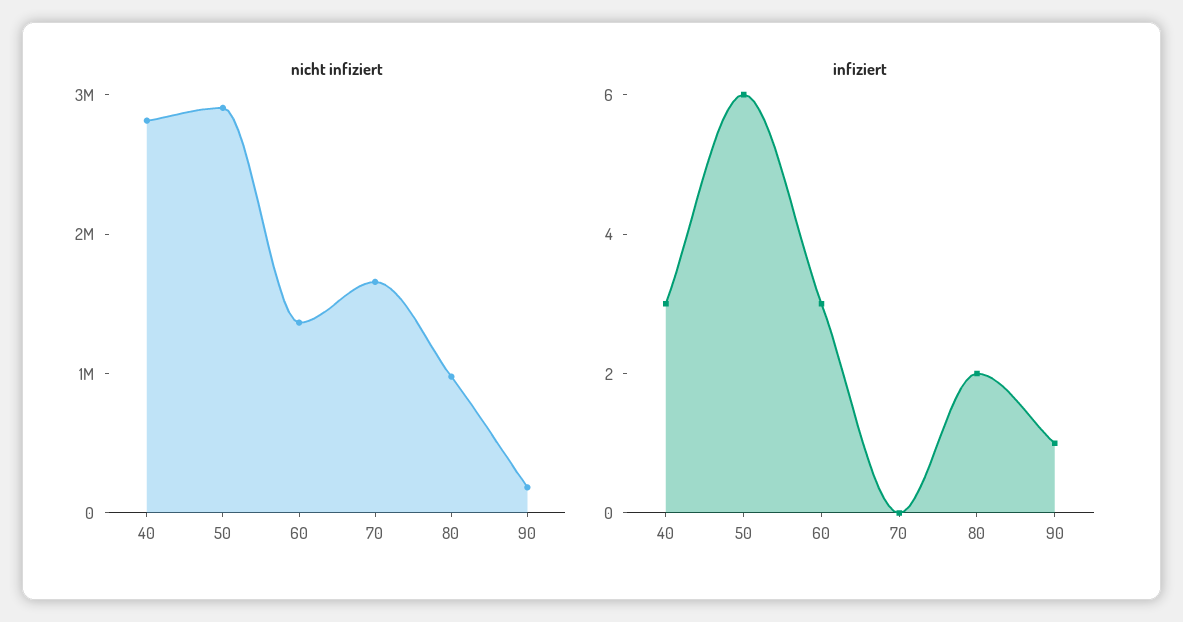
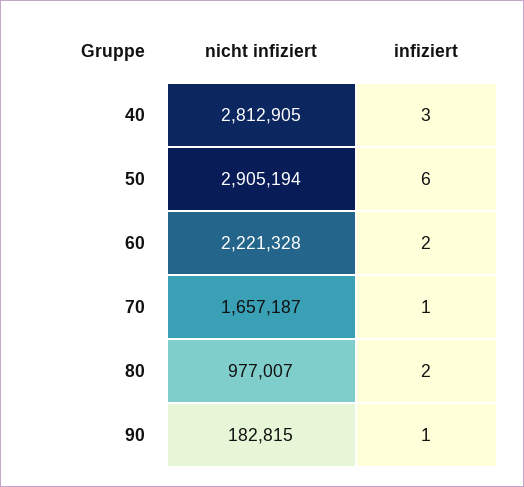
  {
    "nicht infiziert": {
      "40": 2812905,
      "50": 2905194,
-     "60": 1400000,
+     "60": 2221328,
      "70": 1657187,
      "80": 977007,
      "90": 182815
    },
    "infiziert": {
      "40": 3,
      "50": 6,
-     "60": 3,
+     "60": 2,
-     "70": 0,
+     "70": 1,
      "80": 2,
      "90": 1
    }
  }

